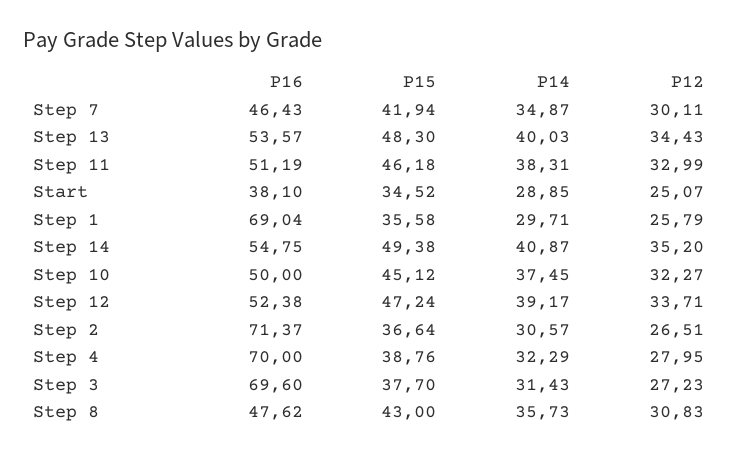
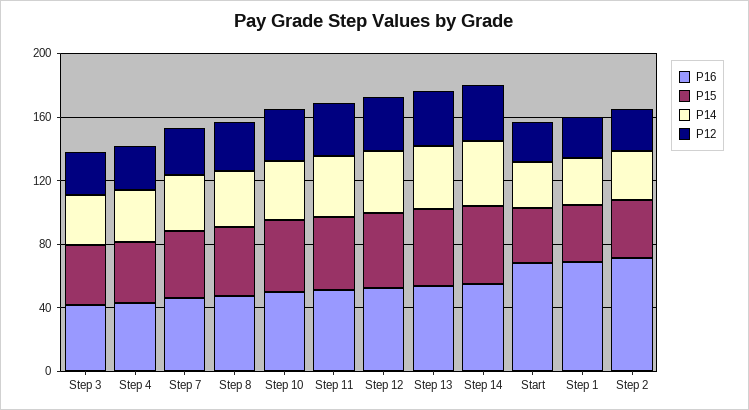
  {
    "P16": {
      "Step 7": 46.43,
      "Step 13": 53.57,
      "Step 11": 51.19,
-     "Start": 38.1,
+     "Start": 70,
      "Step 1": 69.04,
      "Step 14": 54.75,
      "Step 10": 50,
      "Step 12": 52.38,
      "Step 2": 71.37,
-     "Step 4": 70,
+     "Step 4": 40,
-     "Step 3": 69.6,
+     "Step 3": 40,
      "Step 8": 47.62
    },
    "P15": {
      "Step 7": 41.94,
      "Step 13": 48.3,
      "Step 11": 46.18,
      "Start": 34.52,
      "Step 1": 35.58,
      "Step 14": 49.38,
      "Step 10": 45.12,
      "Step 12": 47.24,
      "Step 2": 36.64,
      "Step 4": 38.76,
      "Step 3": 37.7,
      "Step 8": 43
    },
    "P14": {
      "Step 7": 34.87,
      "Step 13": 40.03,
      "Step 11": 38.31,
      "Start": 28.85,
      "Step 1": 29.71,
      "Step 14": 40.87,
      "Step 10": 37.45,
      "Step 12": 39.17,
      "Step 2": 30.57,
      "Step 4": 32.29,
      "Step 3": 31.43,
      "Step 8": 35.73
    },
    "P12": {
      "Step 7": 30.11,
      "Step 13": 34.43,
      "Step 11": 32.99,
      "Start": 25.07,
      "Step 1": 25.79,
      "Step 14": 35.2,
      "Step 10": 32.27,
      "Step 12": 33.71,
      "Step 2": 26.51,
      "Step 4": 27.95,
      "Step 3": 27.23,
      "Step 8": 30.83
    }
  }

